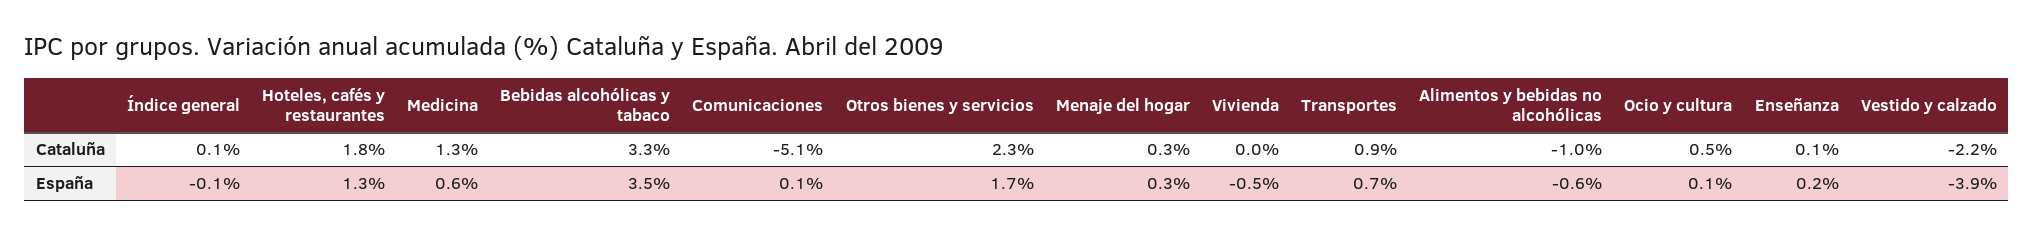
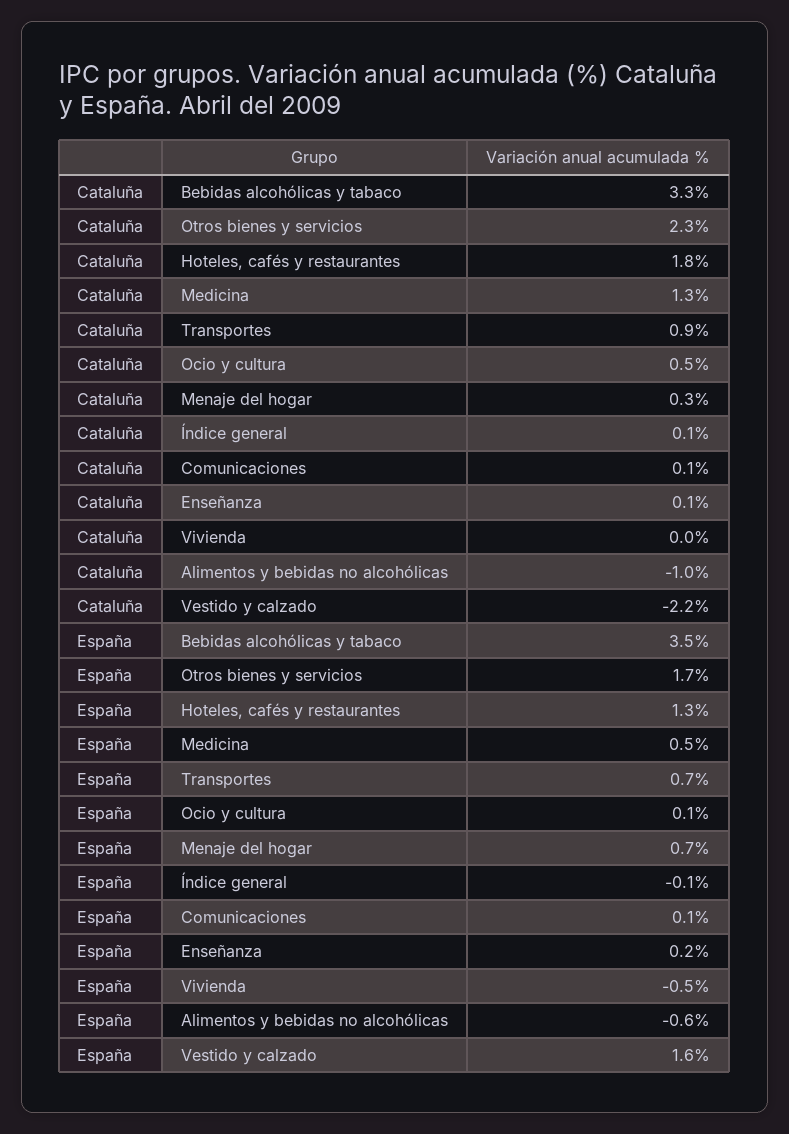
  {
    "Índice general": {
      "Cataluña": 0.1,
      "España": -0.1
    },
    "Hoteles, cafés y restaurantes": {
      "Cataluña": 1.8,
      "España": 1.3
    },
    "Medicina": {
      "Cataluña": 1.3,
-     "España": 0.6
+     "España": 0.5
    },
    "Bebidas alcohólicas y tabaco": {
      "Cataluña": 3.3,
      "España": 3.5
    },
    "Comunicaciones": {
-     "Cataluña": -5.1,
+     "Cataluña": 0.1,
      "España": 0.1
    },
    "Otros bienes y servicios": {
      "Cataluña": 2.3,
      "España": 1.7
    },
    "Menaje del hogar": {
      "Cataluña": 0.3,
-     "España": 0.3
+     "España": 0.7
    },
    "Vivienda": {
      "Cataluña": 0,
      "España": -0.5
    },
    "Transportes": {
      "Cataluña": 0.9,
      "España": 0.7
    },
    "Alimentos y bebidas no alcohólicas": {
      "Cataluña": -1,
      "España": -0.6
    },
    "Ocio y cultura": {
      "Cataluña": 0.5,
      "España": 0.1
    },
    "Enseñanza": {
      "Cataluña": 0.1,
      "España": 0.2
    },
    "Vestido y calzado": {
      "Cataluña": -2.2,
-     "España": -3.9
+     "España": 1.6
    }
  }

